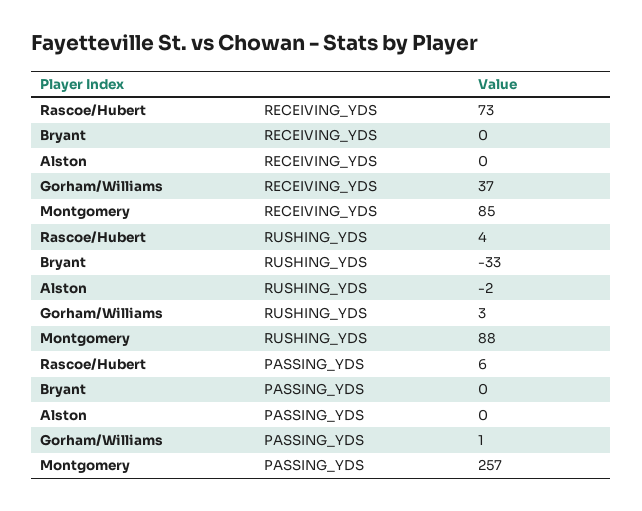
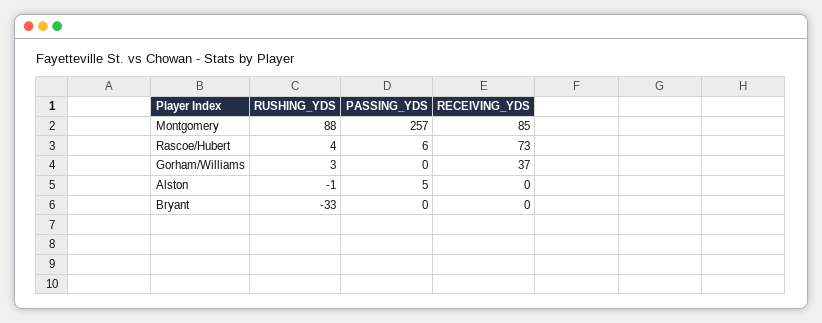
  {
    "Rascoe/Hubert": {
      "RECEIVING_YDS": 73,
      "RUSHING_YDS": 4,
      "PASSING_YDS": 6
    },
    "Bryant": {
      "RECEIVING_YDS": 0,
      "RUSHING_YDS": -33,
      "PASSING_YDS": 0
    },
    "Alston": {
      "RECEIVING_YDS": 0,
-     "RUSHING_YDS": -2,
+     "RUSHING_YDS": -1,
-     "PASSING_YDS": 0
+     "PASSING_YDS": 5
    },
    "Gorham/Williams": {
      "RECEIVING_YDS": 37,
      "RUSHING_YDS": 3,
-     "PASSING_YDS": 1
+     "PASSING_YDS": 0
    },
    "Montgomery": {
      "RECEIVING_YDS": 85,
      "RUSHING_YDS": 88,
      "PASSING_YDS": 257
    }
  }

